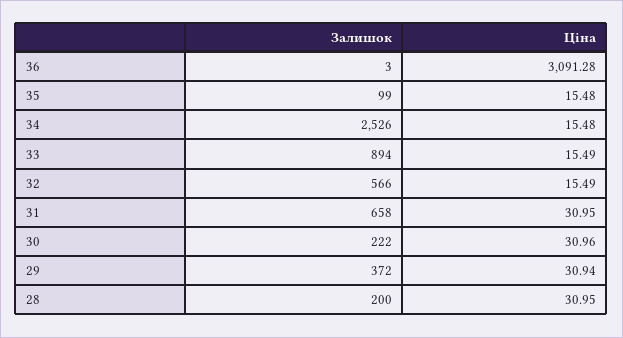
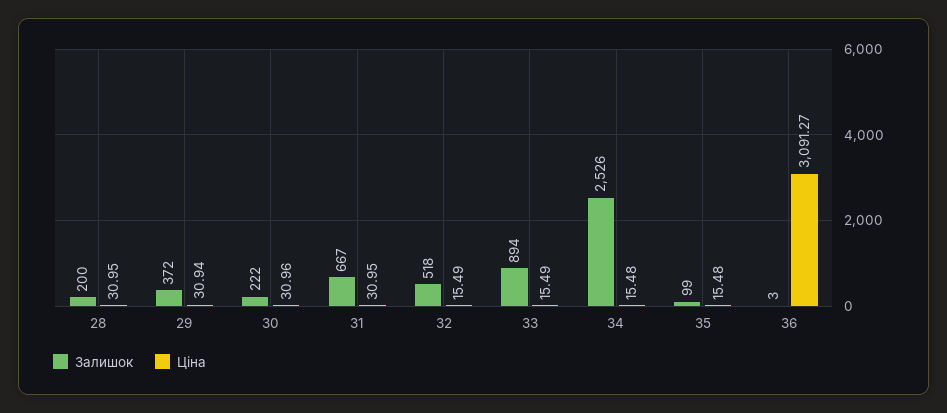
  {
    "Залишок": {
      "36": 3,
      "35": 99,
      "34": 2526,
      "33": 894,
-     "32": 566,
+     "32": 518,
-     "31": 658,
+     "31": 667,
      "30": 222,
      "29": 372,
      "28": 200
    },
    "Ціна": {
-     "36": 3091.28,
+     "36": 3091.27,
      "35": 15.48,
      "34": 15.48,
      "33": 15.49,
      "32": 15.49,
      "31": 30.95,
      "30": 30.96,
      "29": 30.94,
      "28": 30.95
    }
  }

